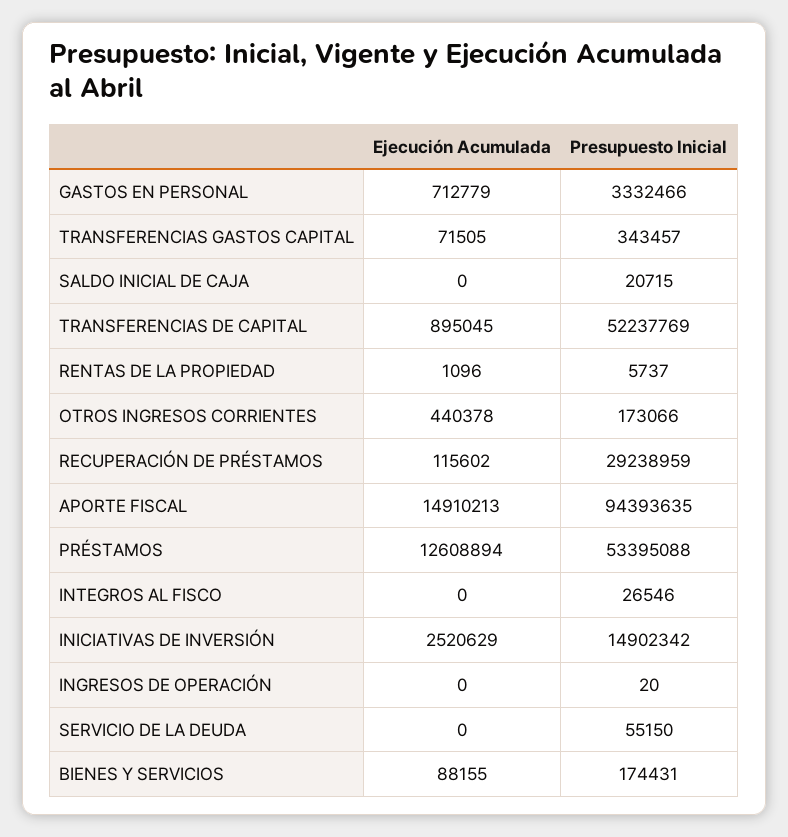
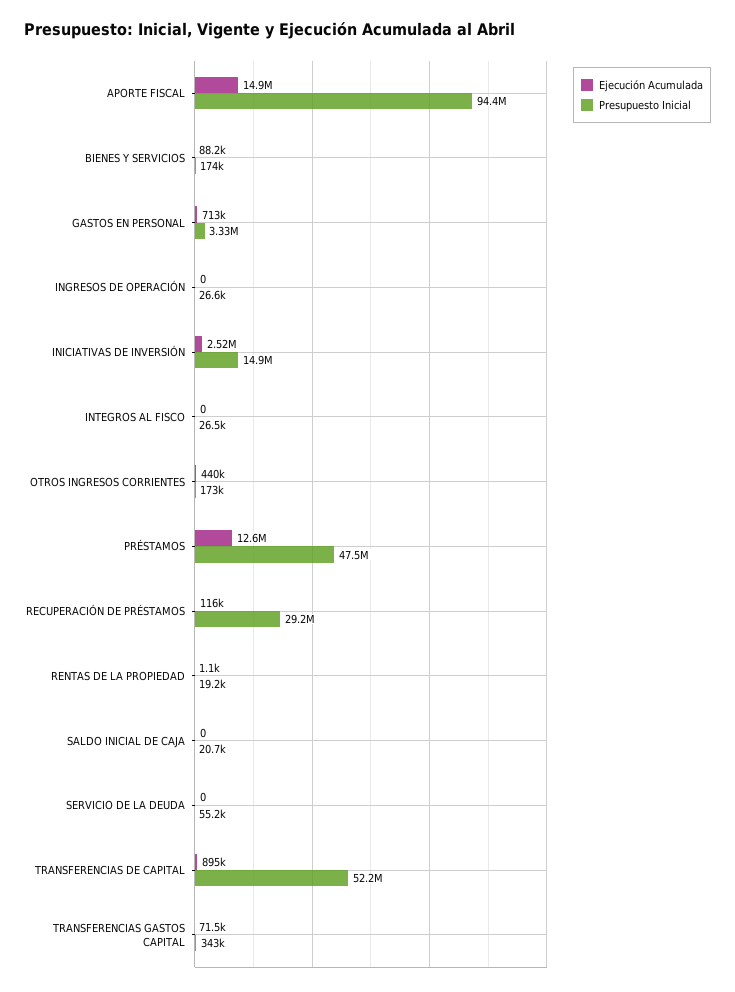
  {
    "Ejecución Acumulada": {
      "GASTOS EN PERSONAL": 712779,
      "TRANSFERENCIAS GASTOS CAPITAL": 71505,
      "SALDO INICIAL DE CAJA": 0,
      "TRANSFERENCIAS DE CAPITAL": 895045,
      "RENTAS DE LA PROPIEDAD": 1096,
      "OTROS INGRESOS CORRIENTES": 440378,
      "RECUPERACIÓN DE PRÉSTAMOS": 115602,
      "APORTE FISCAL": 14910213,
      "PRÉSTAMOS": 12608894,
      "INTEGROS AL FISCO": 0,
      "INICIATIVAS DE INVERSIÓN": 2520629,
      "INGRESOS DE OPERACIÓN": 0,
      "SERVICIO DE LA DEUDA": 0,
      "BIENES Y SERVICIOS": 88155
    },
    "Presupuesto Inicial": {
      "GASTOS EN PERSONAL": 3332466,
      "TRANSFERENCIAS GASTOS CAPITAL": 343457,
      "SALDO INICIAL DE CAJA": 20715,
      "TRANSFERENCIAS DE CAPITAL": 52237769,
-     "RENTAS DE LA PROPIEDAD": 5737,
+     "RENTAS DE LA PROPIEDAD": 19200,
      "OTROS INGRESOS CORRIENTES": 173066,
      "RECUPERACIÓN DE PRÉSTAMOS": 29238959,
      "APORTE FISCAL": 94393635,
-     "PRÉSTAMOS": 53395088,
+     "PRÉSTAMOS": 47500000,
      "INTEGROS AL FISCO": 26546,
      "INICIATIVAS DE INVERSIÓN": 14902342,
-     "INGRESOS DE OPERACIÓN": 20,
+     "INGRESOS DE OPERACIÓN": 26600,
      "SERVICIO DE LA DEUDA": 55150,
      "BIENES Y SERVICIOS": 174431
    }
  }

